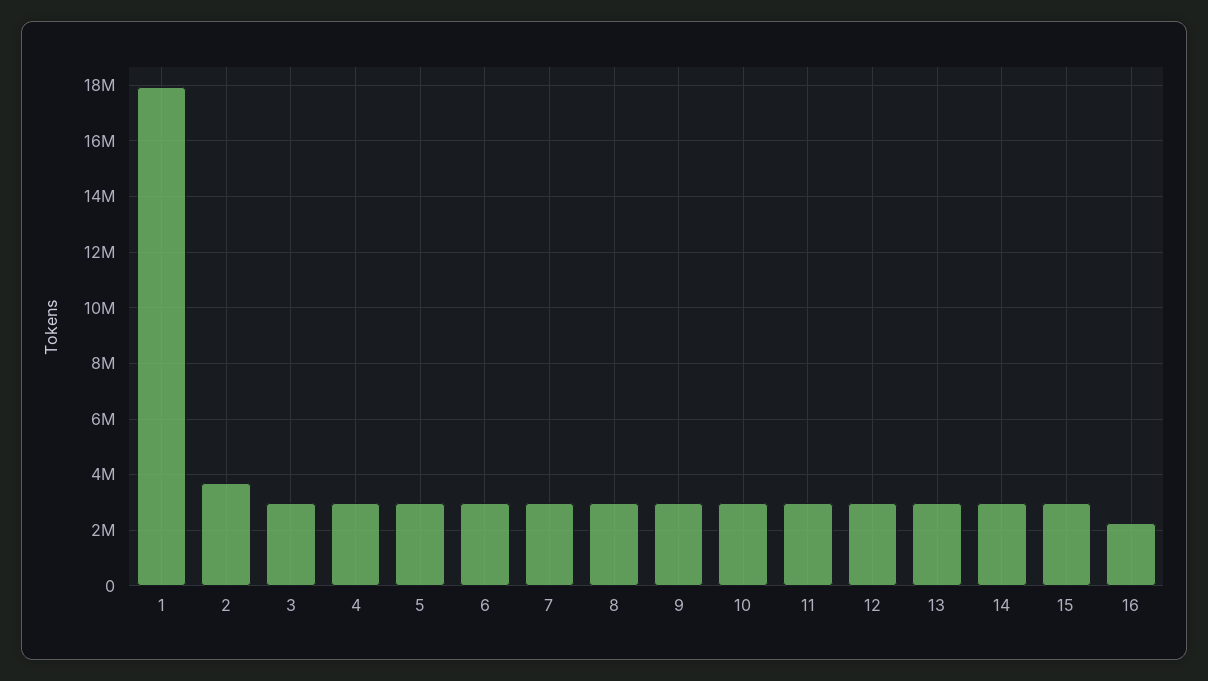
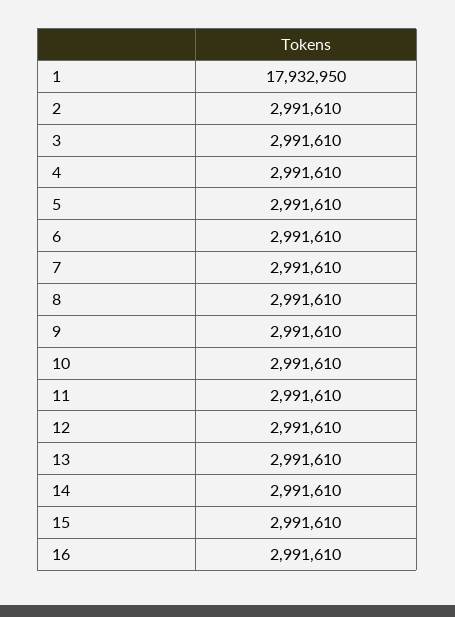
  {
    "1": 17932950,
-   "2": 3750000,
+   "2": 2991610,
    "3": 2991610,
    "4": 2991610,
    "5": 2991610,
    "6": 2991610,
    "7": 2991610,
    "8": 2991610,
    "9": 2991610,
    "10": 2991610,
    "11": 2991610,
    "12": 2991610,
    "13": 2991610,
    "14": 2991610,
    "15": 2991610,
-   "16": 2250000
+   "16": 2991610
  }

